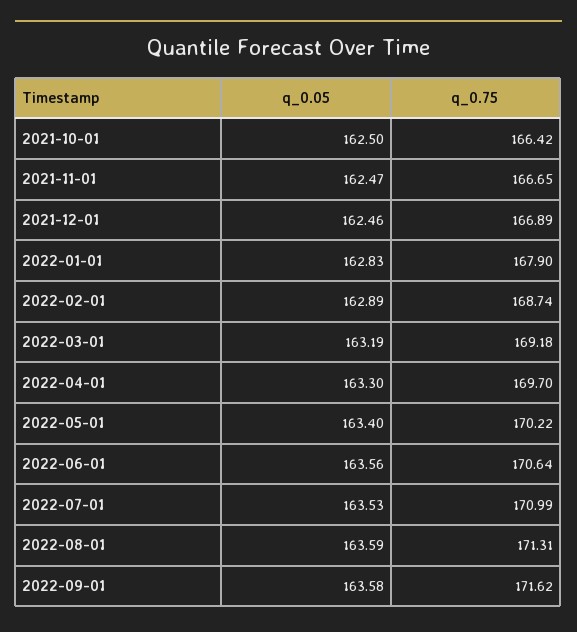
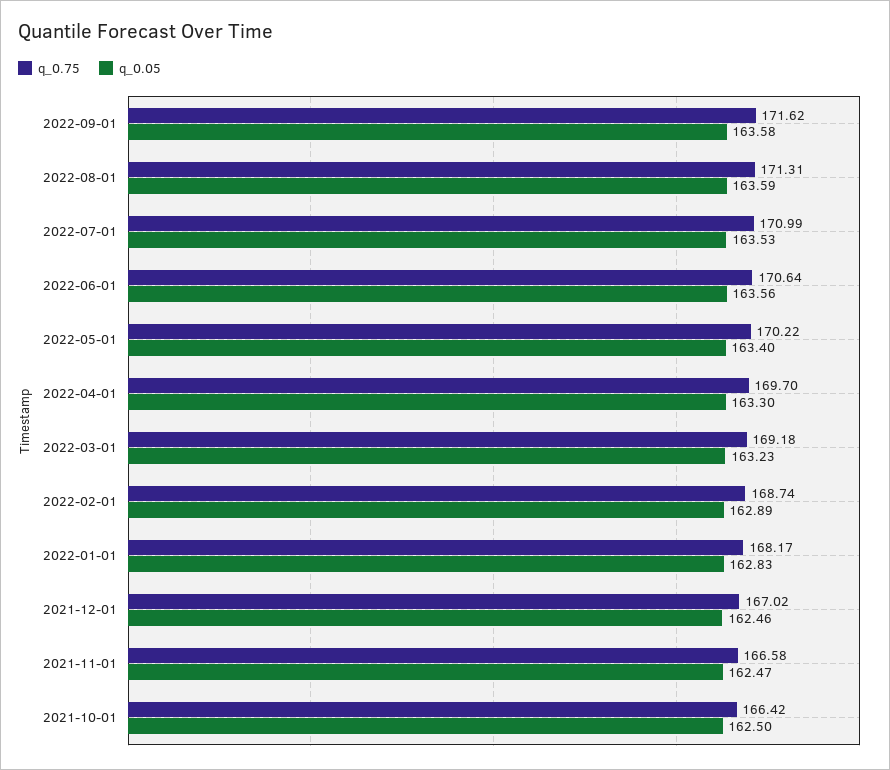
  {
    "q_0.05": {
      "2021-10-01": 162.5,
      "2021-11-01": 162.47,
      "2021-12-01": 162.46,
      "2022-01-01": 162.83,
      "2022-02-01": 162.89,
-     "2022-03-01": 163.19,
+     "2022-03-01": 163.23,
      "2022-04-01": 163.3,
      "2022-05-01": 163.4,
      "2022-06-01": 163.56,
      "2022-07-01": 163.53,
      "2022-08-01": 163.59,
      "2022-09-01": 163.58
    },
    "q_0.75": {
      "2021-10-01": 166.42,
-     "2021-11-01": 166.65,
+     "2021-11-01": 166.58,
-     "2021-12-01": 166.89,
+     "2021-12-01": 167.02,
-     "2022-01-01": 167.9,
+     "2022-01-01": 168.17,
      "2022-02-01": 168.74,
      "2022-03-01": 169.18,
      "2022-04-01": 169.7,
      "2022-05-01": 170.22,
      "2022-06-01": 170.64,
      "2022-07-01": 170.99,
      "2022-08-01": 171.31,
      "2022-09-01": 171.62
    }
  }

